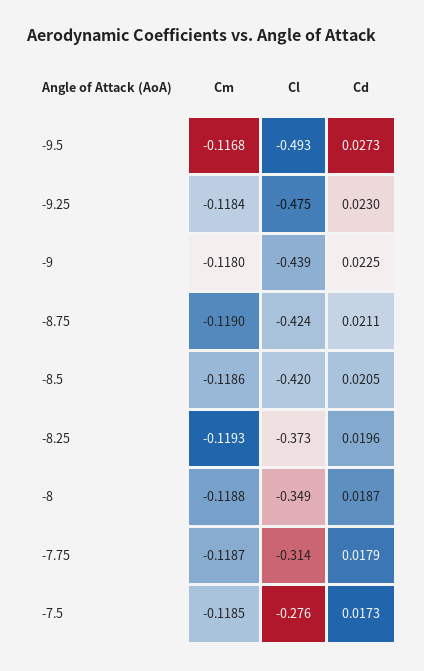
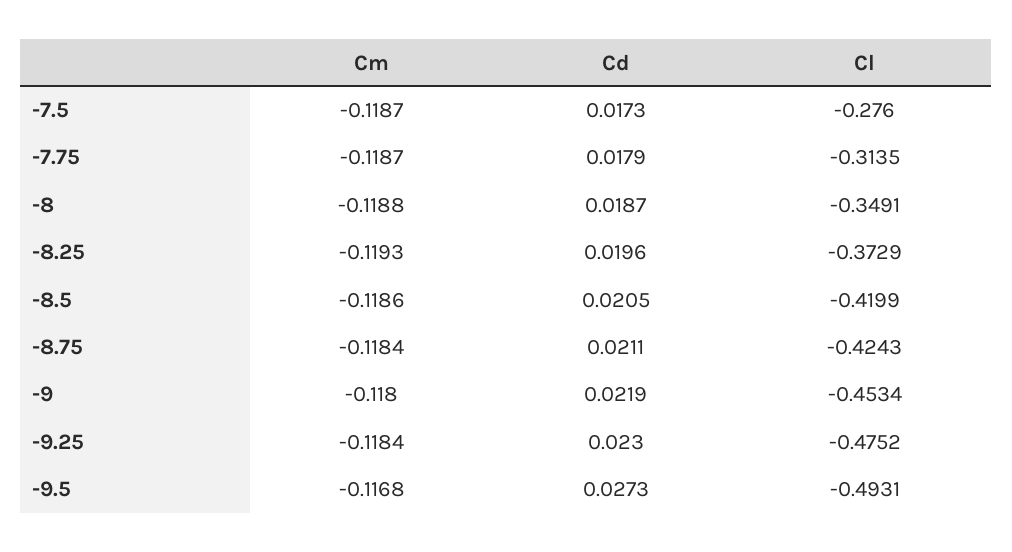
  {
    "Cm": {
      "-9.5": -0.1168,
      "-9.25": -0.1184,
      "-9": -0.118,
-     "-8.75": -0.119,
+     "-8.75": -0.1184,
      "-8.5": -0.1186,
      "-8.25": -0.1193,
      "-8": -0.1188,
      "-7.75": -0.1187,
-     "-7.5": -0.1185
+     "-7.5": -0.1187
    },
    "Cl": {
      "-9.5": -0.4931,
      "-9.25": -0.4752,
-     "-9": -0.439,
+     "-9": -0.4534,
      "-8.75": -0.4243,
      "-8.5": -0.4199,
      "-8.25": -0.3729,
      "-8": -0.3491,
      "-7.75": -0.3135,
      "-7.5": -0.276
    },
    "Cd": {
      "-9.5": 0.0273,
      "-9.25": 0.023,
-     "-9": 0.0225,
+     "-9": 0.0219,
      "-8.75": 0.0211,
      "-8.5": 0.0205,
      "-8.25": 0.0196,
      "-8": 0.0187,
      "-7.75": 0.0179,
      "-7.5": 0.0173
    }
  }

